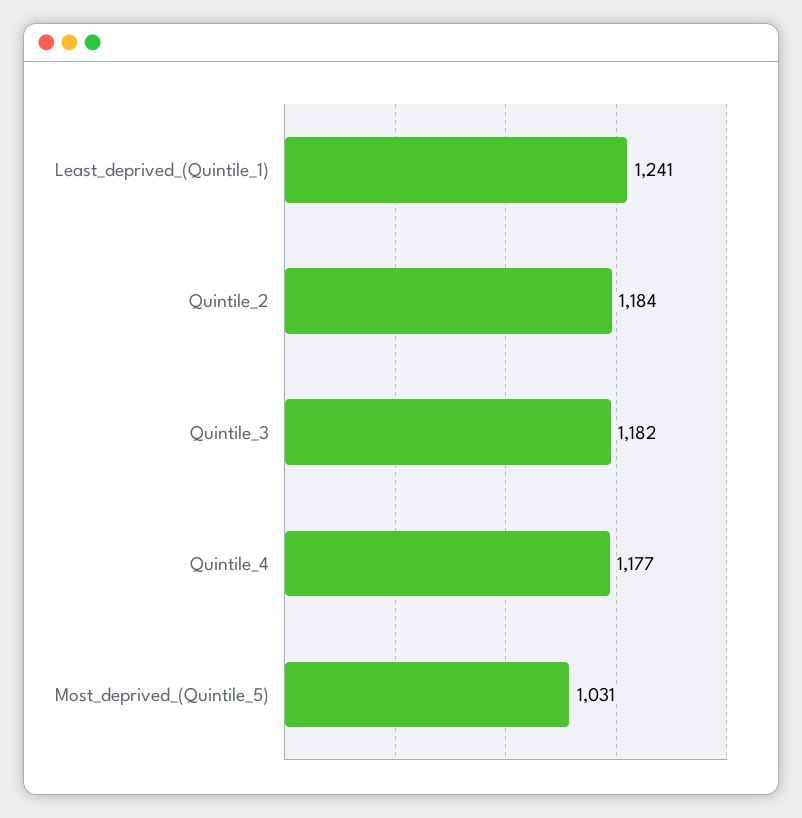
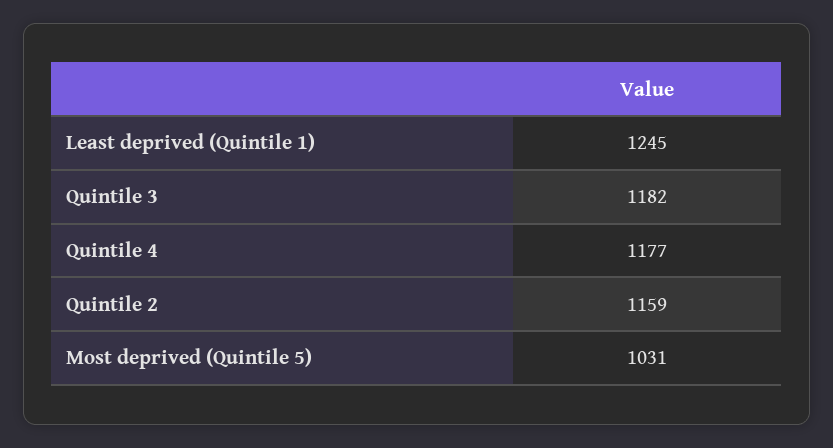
  {
-   "Least_deprived_(Quintile_1)": 1241,
+   "Least_deprived_(Quintile_1)": 1245,
-   "Quintile_2": 1184,
+   "Quintile_2": 1159,
    "Quintile_3": 1182,
    "Quintile_4": 1177,
    "Most_deprived_(Quintile_5)": 1031
  }

